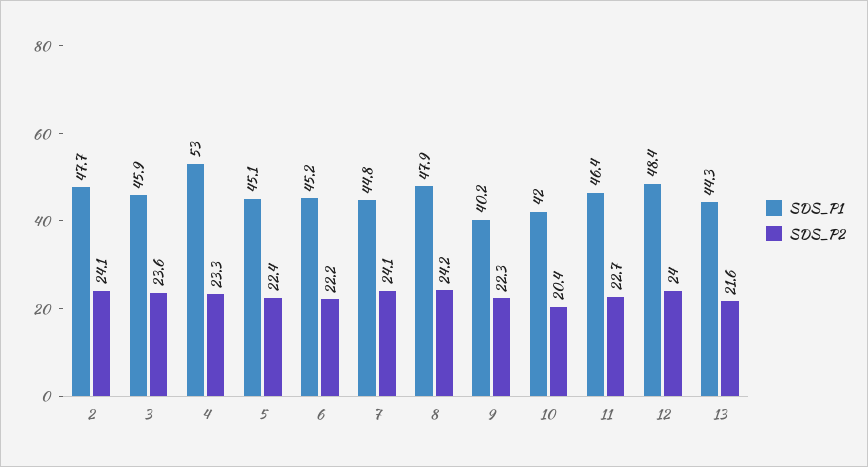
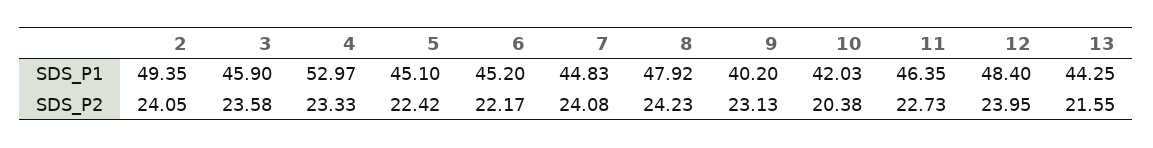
  {
    "SDS_P1": {
-     "2": 47.7,
+     "2": 49.35,
      "3": 45.9,
      "4": 52.97,
      "5": 45.1,
      "6": 45.2,
      "7": 44.83,
      "8": 47.92,
      "9": 40.2,
      "10": 42.03,
      "11": 46.35,
      "12": 48.4,
      "13": 44.25
    },
    "SDS_P2": {
      "2": 24.05,
      "3": 23.58,
      "4": 23.33,
      "5": 22.42,
      "6": 22.17,
      "7": 24.08,
      "8": 24.23,
-     "9": 22.3,
+     "9": 23.13,
      "10": 20.38,
      "11": 22.73,
      "12": 23.95,
      "13": 21.55
    }
  }

